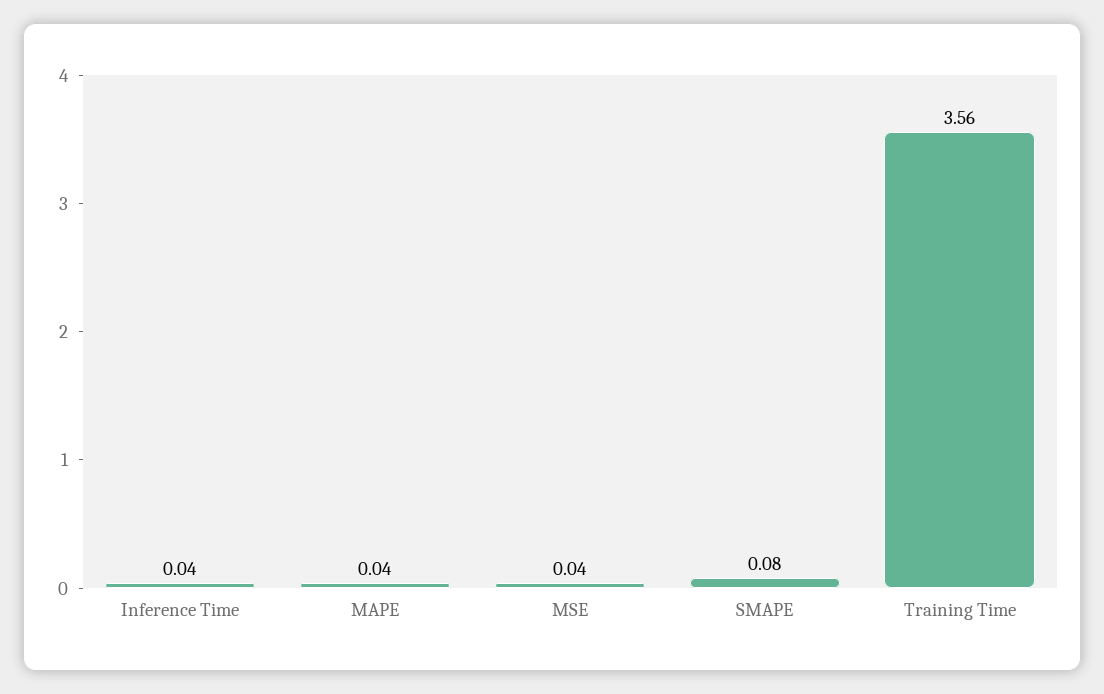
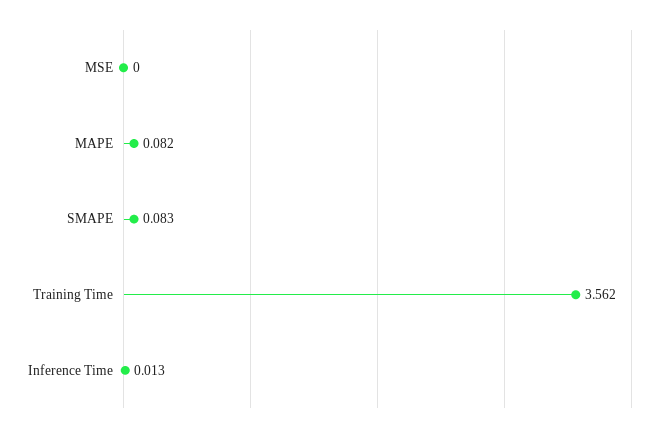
  {
-   "Inference Time": 0.04,
+   "Inference Time": 0.013,
-   "MAPE": 0.04,
+   "MAPE": 0.082,
-   "MSE": 0.04,
+   "MSE": 0,
    "SMAPE": 0.083,
    "Training Time": 3.562
  }

